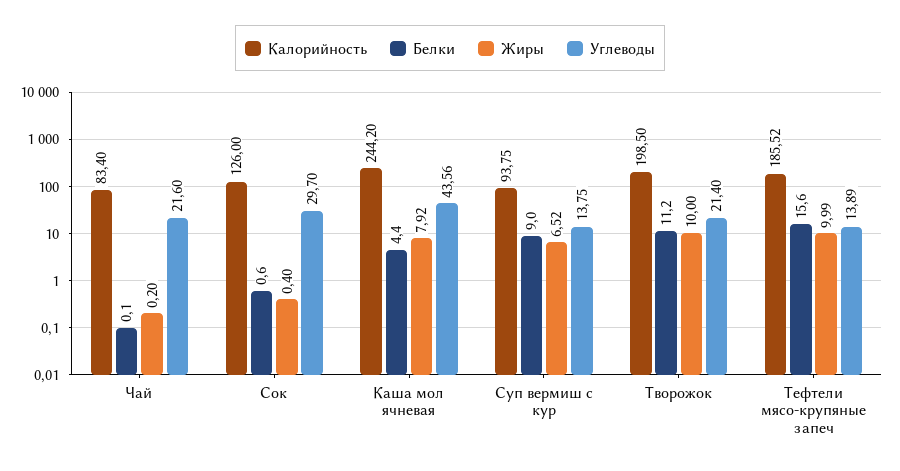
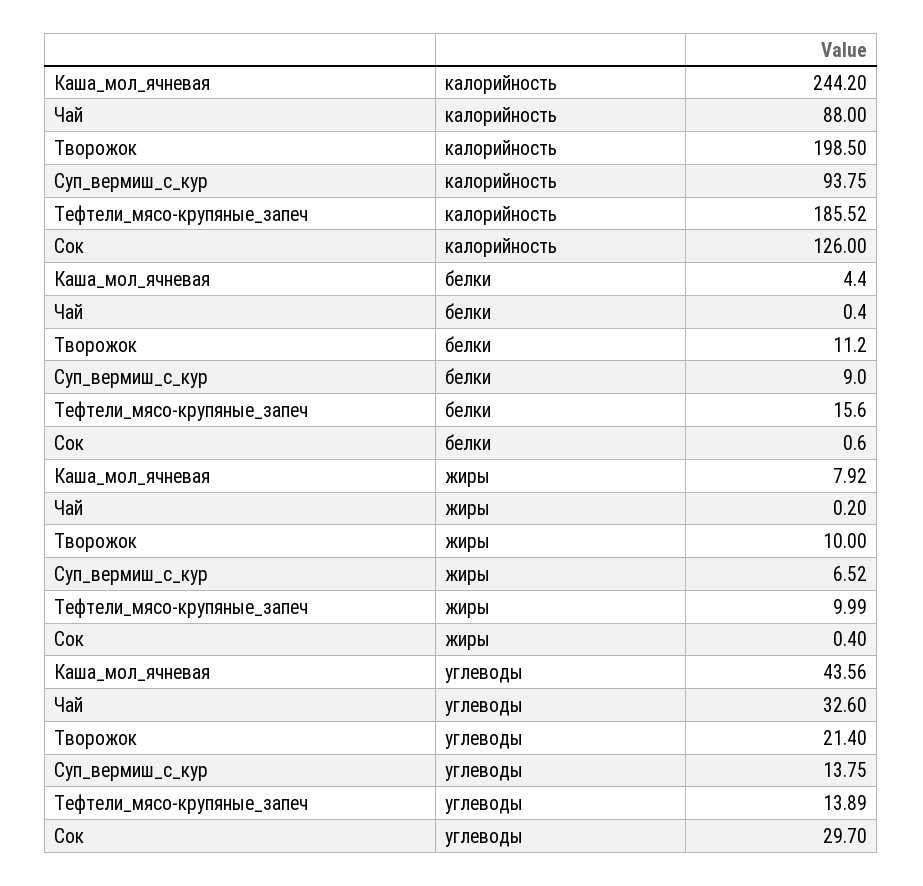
  {
    "Калорийность": {
-     "Чай": 83.4,
+     "Чай": 88,
      "Сок": 126,
      "Каша мол ячневая": 244.2,
      "Суп вермиш с кур": 93.75,
      "Творожок": 198.5,
      "Тефтели мясо-крупяные запеч": 185.52
    },
    "Белки": {
-     "Чай": 0.1,
+     "Чай": 0.4,
      "Сок": 0.6,
      "Каша мол ячневая": 4.4,
      "Суп вермиш с кур": 9,
      "Творожок": 11.2,
      "Тефтели мясо-крупяные запеч": 15.6
    },
    "Жиры": {
      "Чай": 0.2,
      "Сок": 0.4,
      "Каша мол ячневая": 7.92,
      "Суп вермиш с кур": 6.52,
      "Творожок": 10,
      "Тефтели мясо-крупяные запеч": 9.99
    },
    "Углеводы": {
-     "Чай": 21.6,
+     "Чай": 32.6,
      "Сок": 29.7,
      "Каша мол ячневая": 43.56,
      "Суп вермиш с кур": 13.75,
      "Творожок": 21.4,
      "Тефтели мясо-крупяные запеч": 13.89
    }
  }

